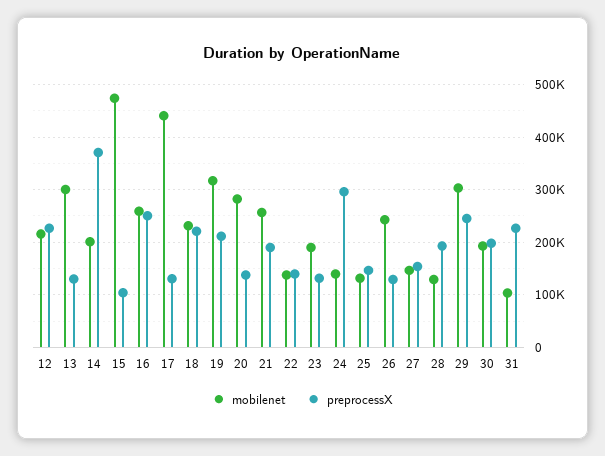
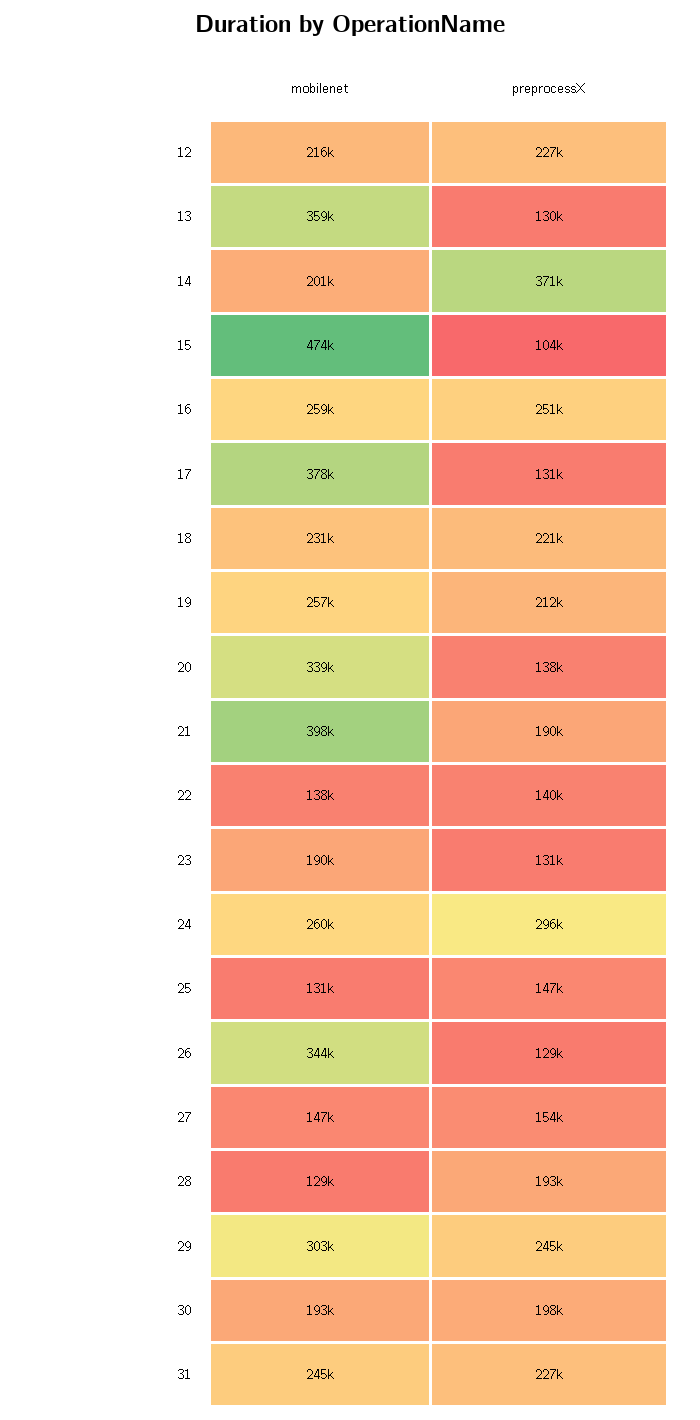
  {
    "mobilenet": {
      "12": 216000,
-     "13": 300000,
+     "13": 359000,
      "14": 201000,
      "15": 474000,
      "16": 259000,
-     "17": 440000,
+     "17": 378000,
      "18": 231000,
-     "19": 320000,
+     "19": 257000,
-     "20": 280000,
+     "20": 339000,
-     "21": 260000,
+     "21": 398000,
      "22": 138000,
      "23": 190000,
-     "24": 140000,
+     "24": 260000,
      "25": 131000,
-     "26": 240000,
+     "26": 344000,
      "27": 147000,
      "28": 129000,
      "29": 303000,
      "30": 193000,
-     "31": 100000
+     "31": 245000
    },
    "preprocessX": {
      "12": 227000,
      "13": 130000,
      "14": 371000,
      "15": 104000,
      "16": 251000,
      "17": 131000,
      "18": 221000,
      "19": 212000,
      "20": 138000,
      "21": 190000,
      "22": 140000,
      "23": 131000,
      "24": 296000,
      "25": 147000,
      "26": 129000,
      "27": 154000,
      "28": 193000,
      "29": 245000,
      "30": 198000,
      "31": 227000
    }
  }

